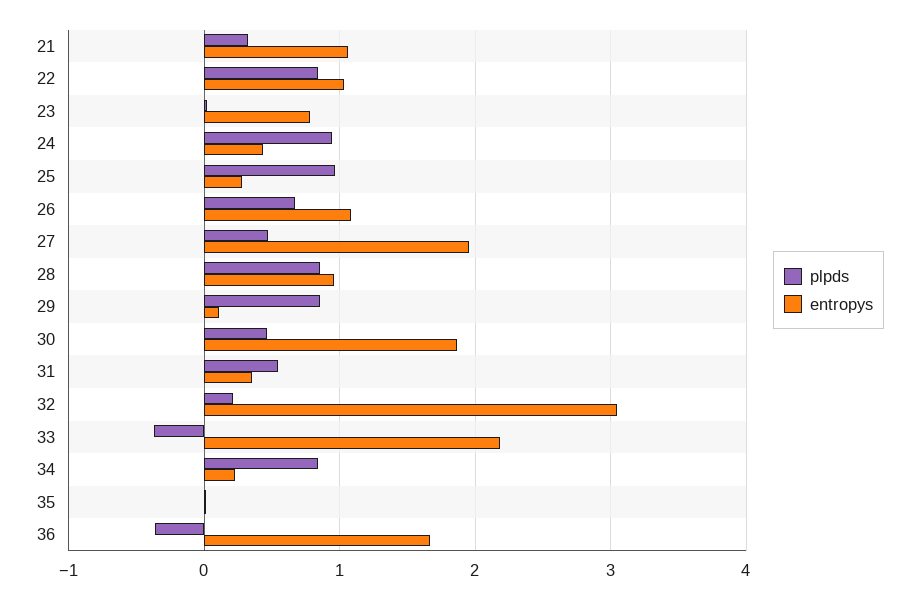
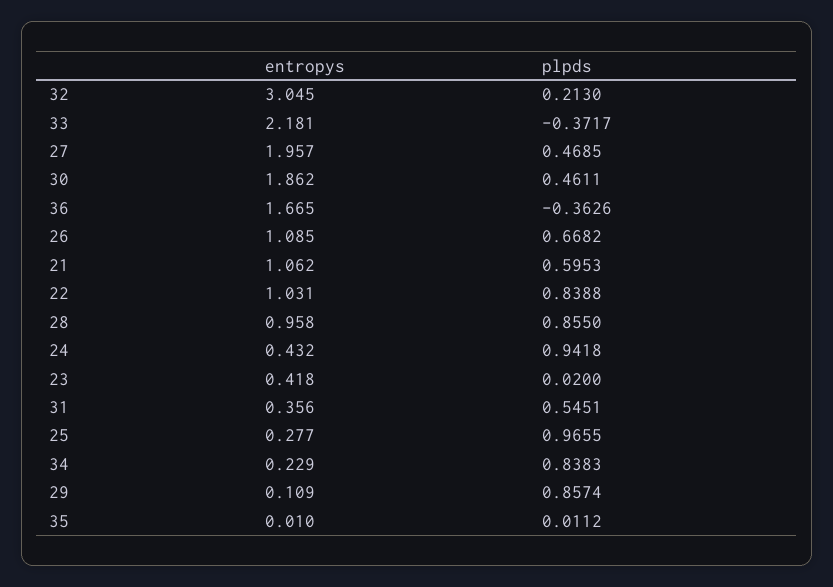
  {
    "plpds": {
-     "21": 0.3,
+     "21": 0.5953,
      "22": 0.8388,
      "23": 0.02,
      "24": 0.9418,
      "25": 0.9655,
      "26": 0.6682,
      "27": 0.4685,
      "28": 0.855,
      "29": 0.8574,
      "30": 0.4611,
      "31": 0.5451,
      "32": 0.213,
      "33": -0.3717,
      "34": 0.8383,
      "35": 0.0112,
      "36": -0.3626
    },
    "entropys": {
      "21": 1.062,
      "22": 1.031,
-     "23": 0.8,
+     "23": 0.418,
      "24": 0.432,
      "25": 0.277,
      "26": 1.085,
      "27": 1.957,
      "28": 0.958,
      "29": 0.109,
      "30": 1.862,
      "31": 0.356,
      "32": 3.045,
      "33": 2.181,
      "34": 0.229,
      "35": 0.01,
      "36": 1.665
    }
  }

